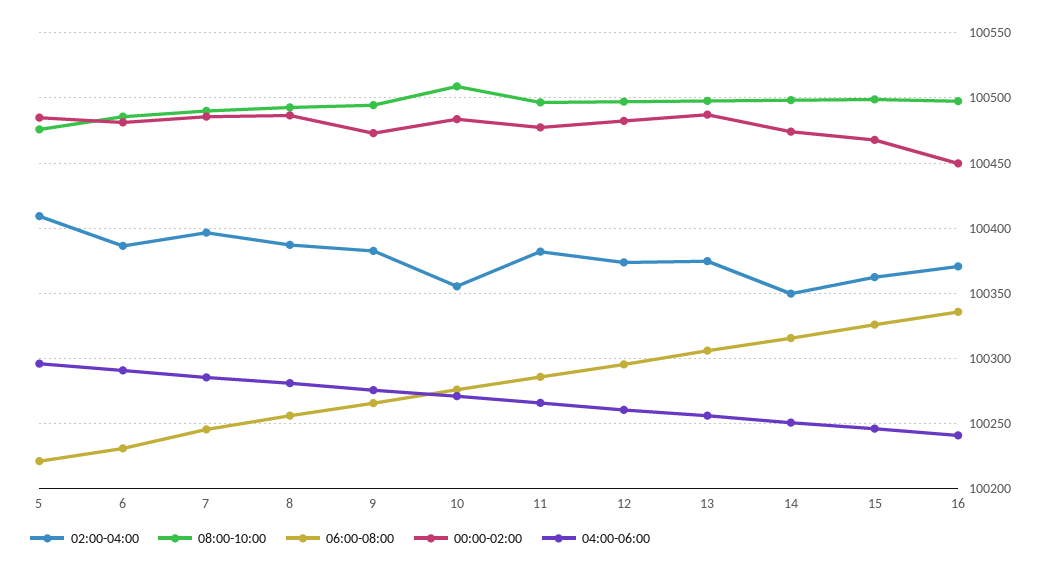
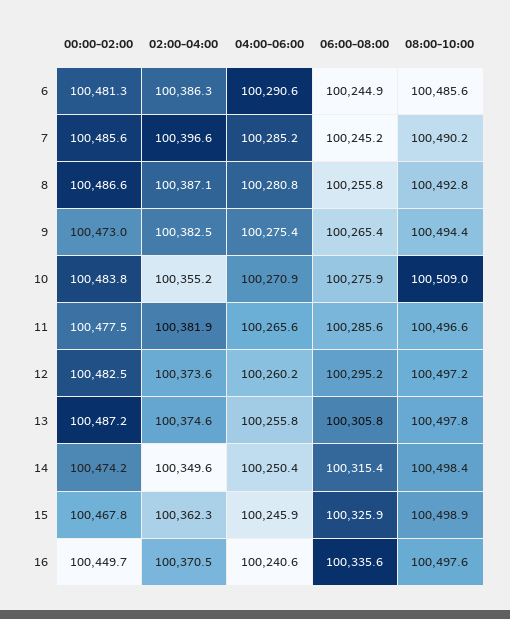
  {
    "02:00-04:00": {
-     "5": 100410,
      "6": 100386.3,
      "7": 100396.6,
      "8": 100387.1,
      "9": 100382.5,
      "10": 100355.2,
      "11": 100381.9,
      "12": 100373.6,
      "13": 100374.6,
      "14": 100349.6,
      "15": 100362.3,
      "16": 100370.5
    },
    "08:00-10:00": {
-     "5": 100475,
      "6": 100485.6,
      "7": 100490.2,
      "8": 100492.8,
      "9": 100494.4,
      "10": 100509,
      "11": 100496.6,
      "12": 100497.2,
      "13": 100497.8,
      "14": 100498.4,
      "15": 100498.9,
      "16": 100497.6
    },
    "06:00-08:00": {
-     "5": 100220,
-     "6": 100230,
+     "6": 100244.9,
      "7": 100245.2,
      "8": 100255.8,
      "9": 100265.4,
      "10": 100275.9,
      "11": 100285.6,
      "12": 100295.2,
      "13": 100305.8,
      "14": 100315.4,
      "15": 100325.9,
      "16": 100335.6
    },
    "00:00-02:00": {
-     "5": 100485,
      "6": 100481.3,
      "7": 100485.6,
      "8": 100486.6,
      "9": 100473,
      "10": 100483.8,
      "11": 100477.5,
      "12": 100482.5,
      "13": 100487.2,
      "14": 100474.2,
      "15": 100467.8,
      "16": 100449.7
    },
    "04:00-06:00": {
-     "5": 100295,
      "6": 100290.6,
      "7": 100285.2,
      "8": 100280.8,
      "9": 100275.4,
      "10": 100270.9,
      "11": 100265.6,
      "12": 100260.2,
      "13": 100255.8,
      "14": 100250.4,
      "15": 100245.9,
      "16": 100240.6
    }
  }

